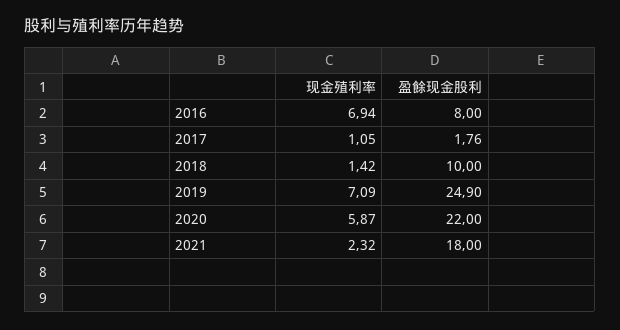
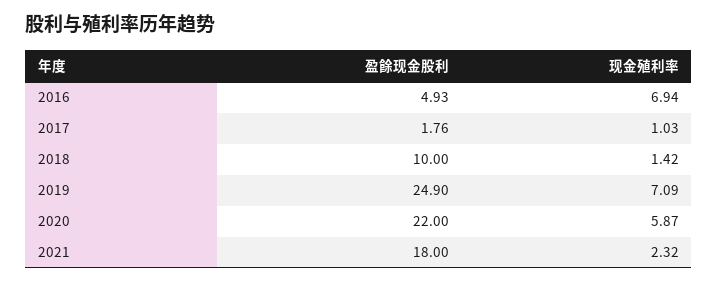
  {
    "现金殖利率": {
      "2016": 6.94,
-     "2017": 1.05,
+     "2017": 1.03,
      "2018": 1.42,
      "2019": 7.09,
      "2020": 5.87,
      "2021": 2.32
    },
    "盈餘现金股利": {
-     "2016": 8,
+     "2016": 4.93,
      "2017": 1.76,
      "2018": 10,
      "2019": 24.9,
      "2020": 22,
      "2021": 18
    }
  }

